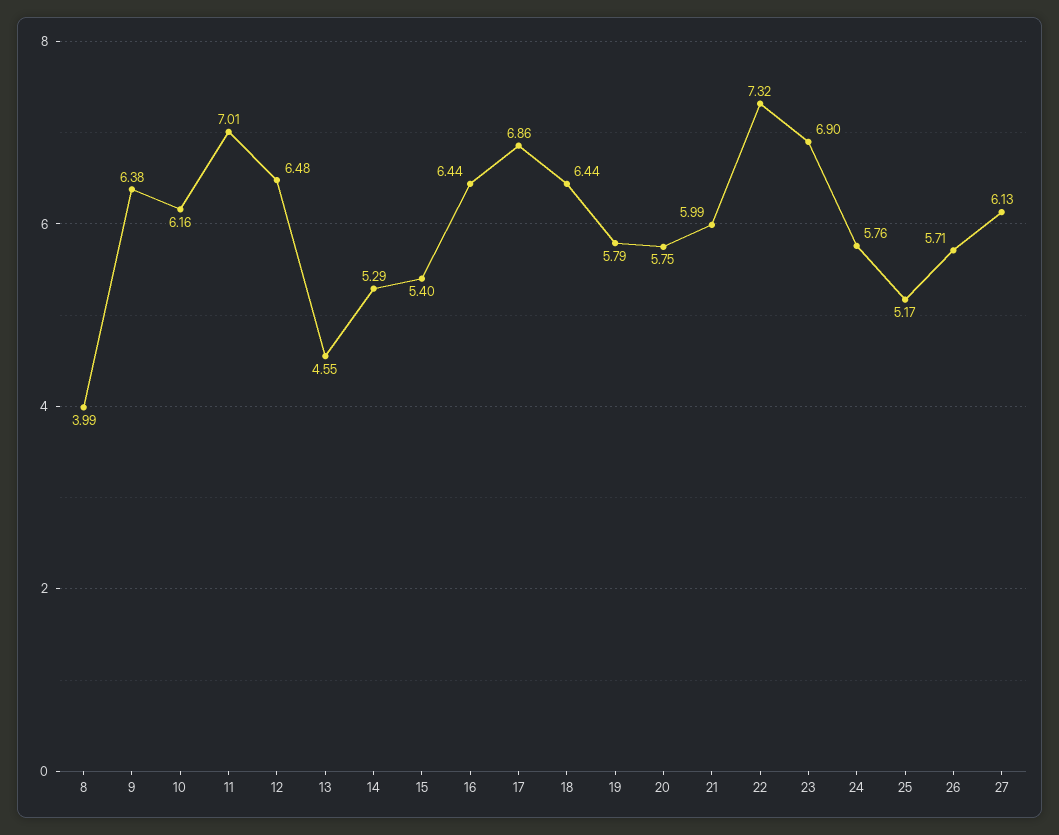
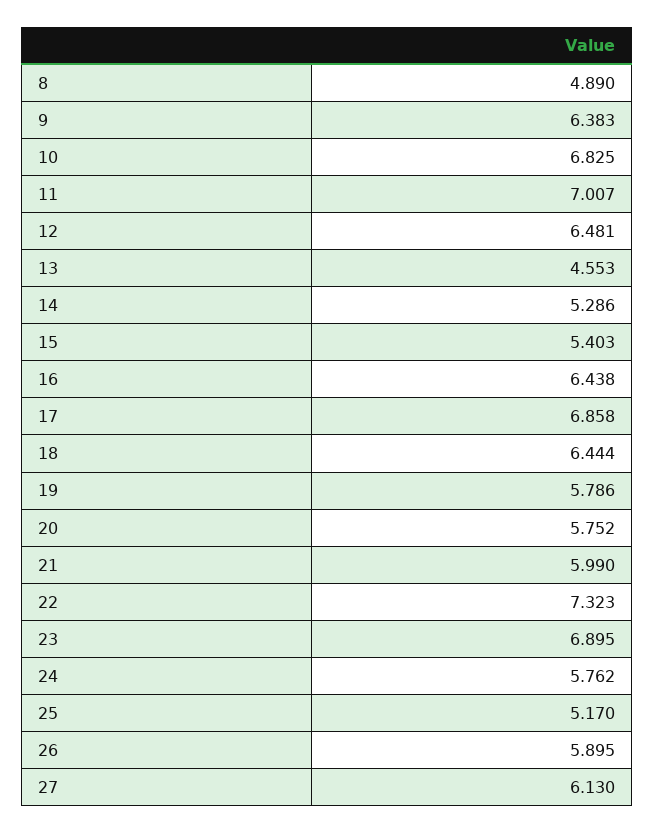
  {
-   "8": 3.99,
+   "8": 4.89,
    "9": 6.383,
-   "10": 6.16,
+   "10": 6.825,
    "11": 7.007,
    "12": 6.481,
    "13": 4.553,
    "14": 5.286,
    "15": 5.403,
    "16": 6.438,
    "17": 6.858,
    "18": 6.444,
    "19": 5.786,
    "20": 5.752,
    "21": 5.99,
    "22": 7.323,
    "23": 6.895,
    "24": 5.762,
    "25": 5.17,
-   "26": 5.71,
+   "26": 5.895,
    "27": 6.13
  }

